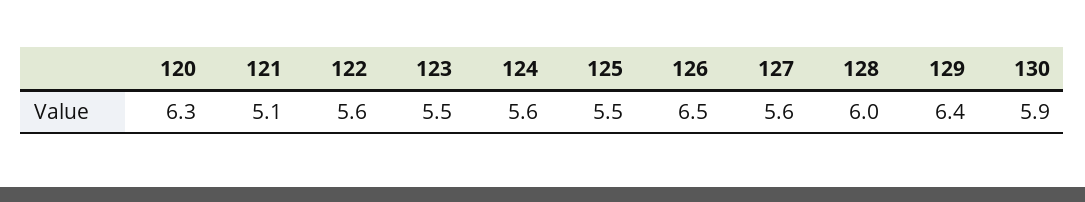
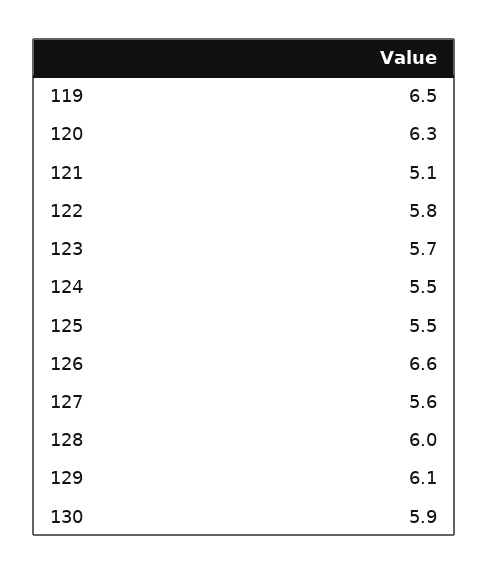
  {
    "120": 6.3,
    "121": 5.1,
-   "122": 5.6,
+   "122": 5.8,
-   "123": 5.5,
+   "123": 5.7,
-   "124": 5.6,
+   "124": 5.5,
    "125": 5.5,
-   "126": 6.5,
+   "126": 6.6,
    "127": 5.6,
    "128": 6,
-   "129": 6.4,
+   "129": 6.1,
-   "130": 5.9
+   "130": 5.9,
+   "119": 6.5
  }

